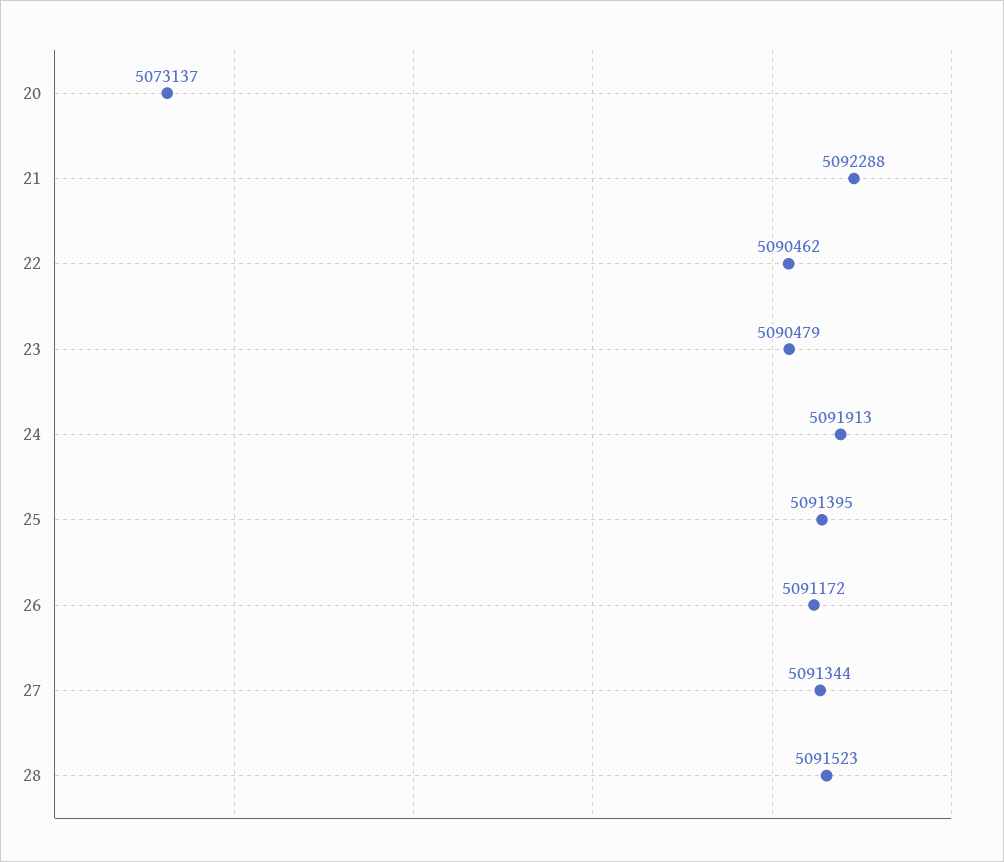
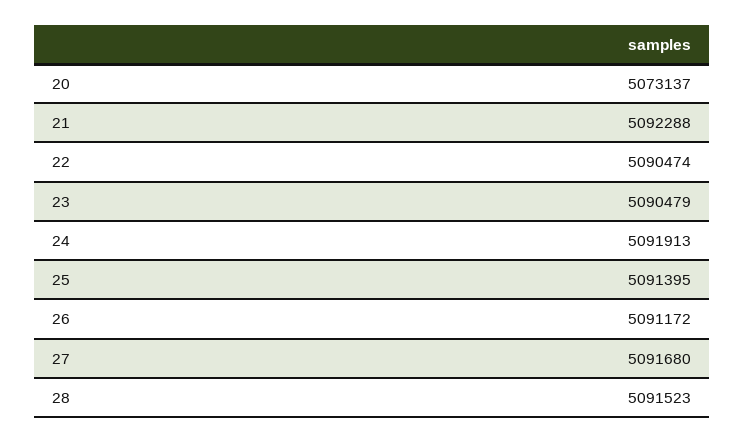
  {
    "20": 5073137,
    "21": 5092288,
-   "22": 5090462,
+   "22": 5090474,
    "23": 5090479,
    "24": 5091913,
    "25": 5091395,
    "26": 5091172,
-   "27": 5091344,
+   "27": 5091680,
    "28": 5091523
  }

